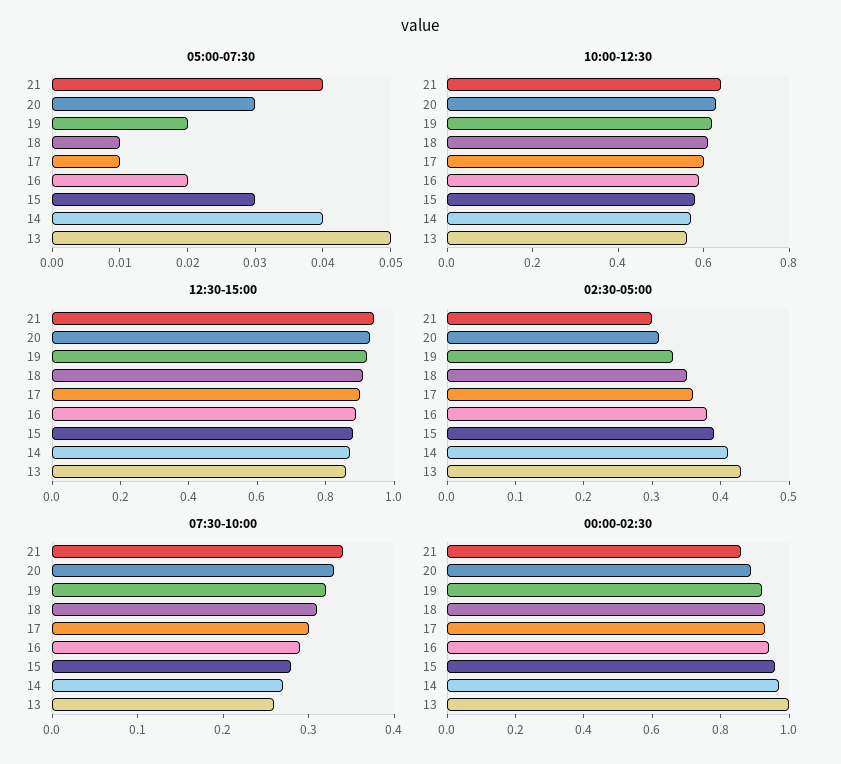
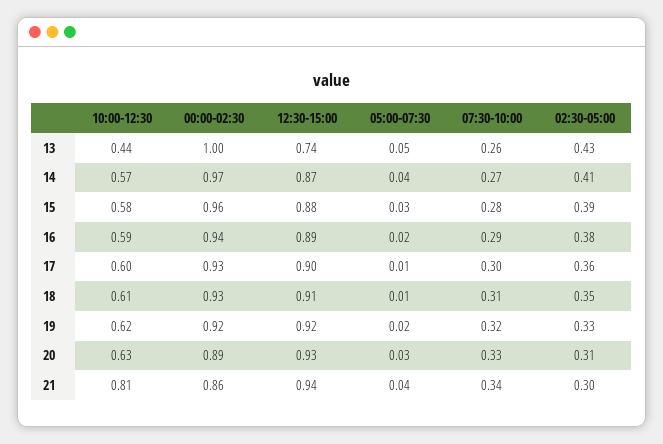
  {
    "05:00-07:30": {
      "21": 0.04,
      "20": 0.03,
      "19": 0.02,
      "18": 0.01,
      "17": 0.01,
      "16": 0.02,
      "15": 0.03,
      "14": 0.04,
      "13": 0.05
    },
    "10:00-12:30": {
-     "21": 0.65,
+     "21": 0.81,
      "20": 0.63,
      "19": 0.62,
      "18": 0.61,
      "17": 0.6,
      "16": 0.59,
      "15": 0.58,
      "14": 0.57,
-     "13": 0.55
+     "13": 0.44
    },
    "12:30-15:00": {
      "21": 0.94,
      "20": 0.93,
      "19": 0.92,
      "18": 0.91,
      "17": 0.9,
      "16": 0.89,
      "15": 0.88,
      "14": 0.87,
-     "13": 0.85
+     "13": 0.74
    },
    "02:30-05:00": {
      "21": 0.3,
      "20": 0.31,
      "19": 0.33,
      "18": 0.35,
      "17": 0.36,
      "16": 0.38,
      "15": 0.39,
      "14": 0.41,
      "13": 0.43
    },
    "07:30-10:00": {
      "21": 0.34,
      "20": 0.33,
      "19": 0.32,
      "18": 0.31,
      "17": 0.3,
      "16": 0.29,
      "15": 0.28,
      "14": 0.27,
      "13": 0.26
    },
    "00:00-02:30": {
      "21": 0.86,
      "20": 0.89,
      "19": 0.92,
      "18": 0.93,
      "17": 0.93,
      "16": 0.94,
      "15": 0.96,
      "14": 0.97,
      "13": 1
    }
  }

